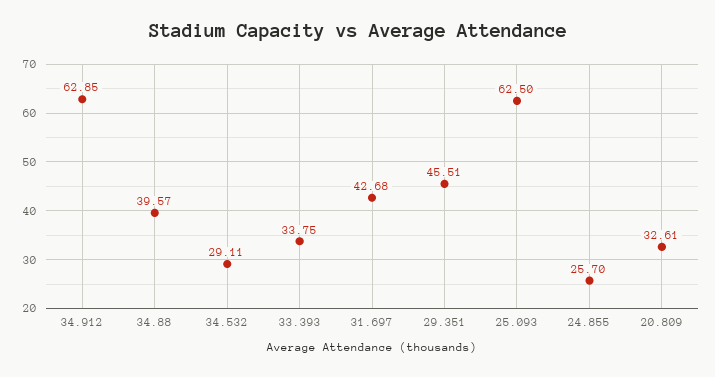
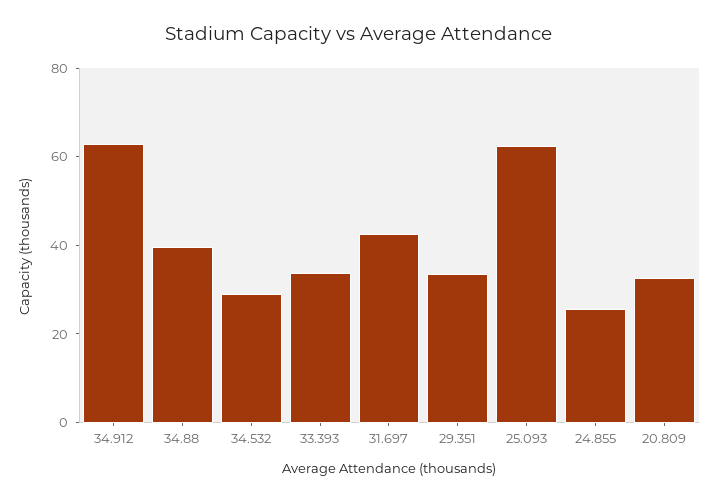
  {
    "34.912": 62.85,
    "34.88": 39.57,
    "34.532": 29.11,
    "33.393": 33.75,
    "31.697": 42.68,
-   "29.351": 45.51,
+   "29.351": 35,
    "25.093": 62.5,
    "24.855": 25.7,
    "20.809": 32.61
  }

